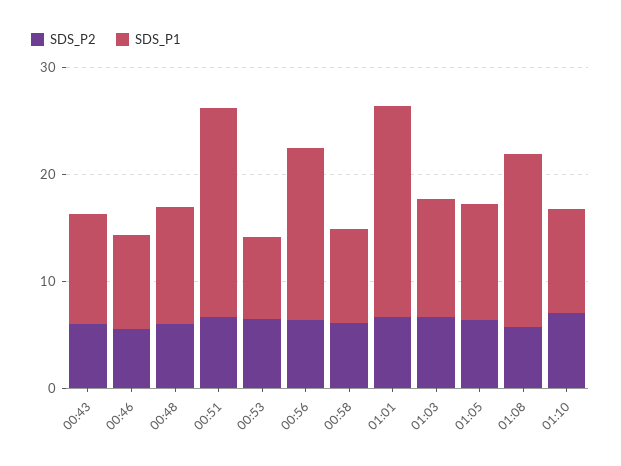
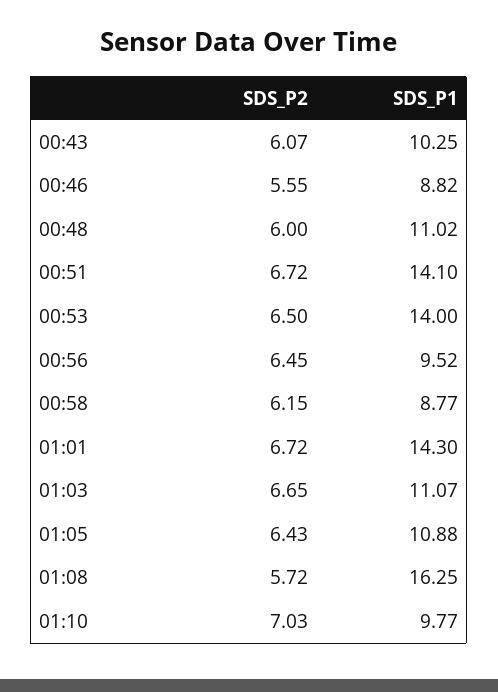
  {
    "SDS_P2": {
      "00:43": 6.07,
      "00:46": 5.55,
      "00:48": 6,
      "00:51": 6.72,
      "00:53": 6.5,
      "00:56": 6.45,
      "00:58": 6.15,
      "01:01": 6.72,
      "01:03": 6.65,
      "01:05": 6.43,
      "01:08": 5.72,
      "01:10": 7.03
    },
    "SDS_P1": {
      "00:43": 10.25,
      "00:46": 8.82,
      "00:48": 11.02,
-     "00:51": 20,
+     "00:51": 14.1,
-     "00:53": 8,
+     "00:53": 14,
-     "00:56": 16,
+     "00:56": 9.52,
      "00:58": 8.77,
-     "01:01": 20,
+     "01:01": 14.3,
      "01:03": 11.07,
      "01:05": 10.88,
      "01:08": 16.25,
      "01:10": 9.77
    }
  }

